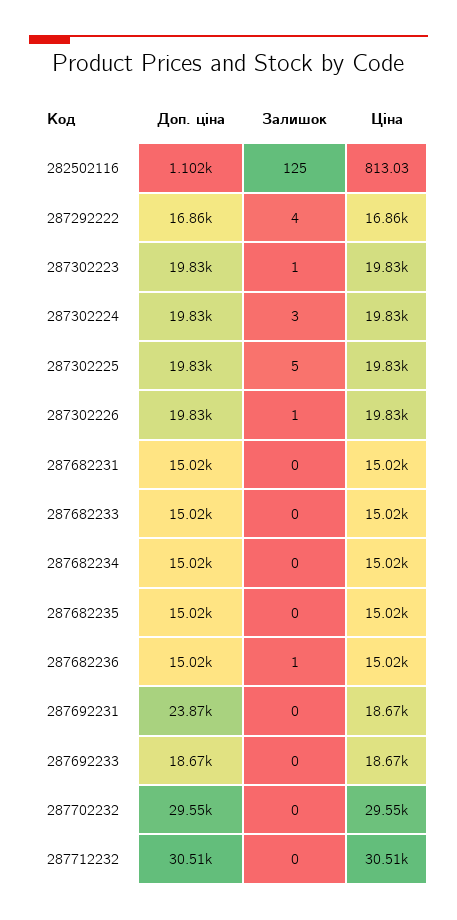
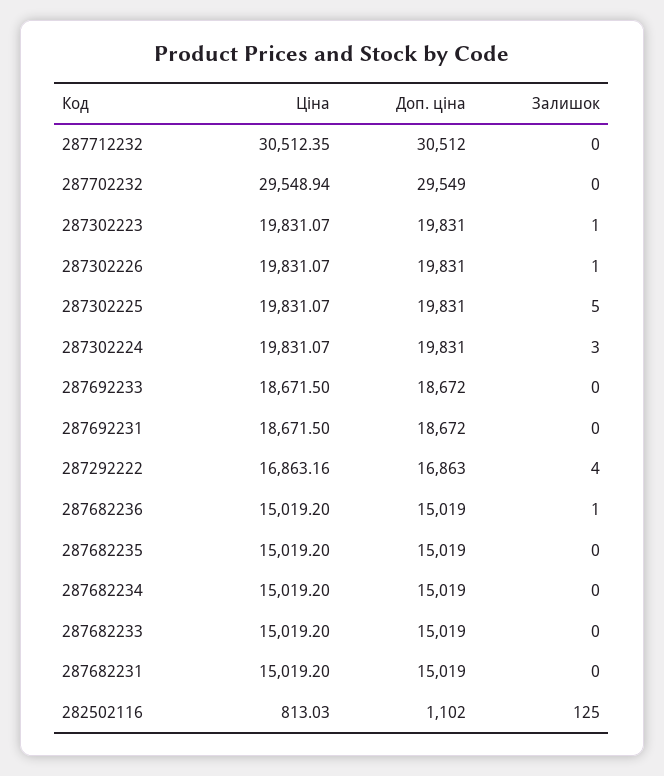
  {
    "Доп. ціна": {
      "282502116": 1102,
      "287292222": 16863,
      "287302223": 19831,
      "287302224": 19831,
      "287302225": 19831,
      "287302226": 19831,
      "287682231": 15019,
      "287682233": 15019,
      "287682234": 15019,
      "287682235": 15019,
      "287682236": 15019,
-     "287692231": 23870,
+     "287692231": 18672,
      "287692233": 18672,
      "287702232": 29549,
      "287712232": 30512
    },
    "Залишок": {
      "282502116": 125,
      "287292222": 4,
      "287302223": 1,
      "287302224": 3,
      "287302225": 5,
      "287302226": 1,
      "287682231": 0,
      "287682233": 0,
      "287682234": 0,
      "287682235": 0,
      "287682236": 1,
      "287692231": 0,
      "287692233": 0,
      "287702232": 0,
      "287712232": 0
    },
    "Ціна": {
      "282502116": 813.03,
      "287292222": 16863.16,
      "287302223": 19831.07,
      "287302224": 19831.07,
      "287302225": 19831.07,
      "287302226": 19831.07,
      "287682231": 15019.2,
      "287682233": 15019.2,
      "287682234": 15019.2,
      "287682235": 15019.2,
      "287682236": 15019.2,
      "287692231": 18671.5,
      "287692233": 18671.5,
      "287702232": 29548.94,
      "287712232": 30512.35
    }
  }

